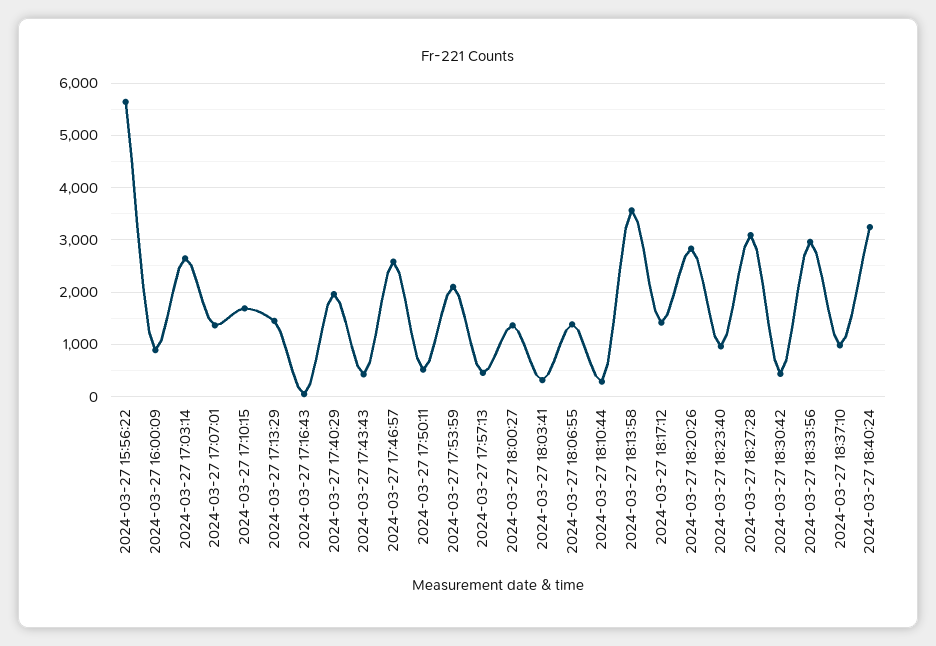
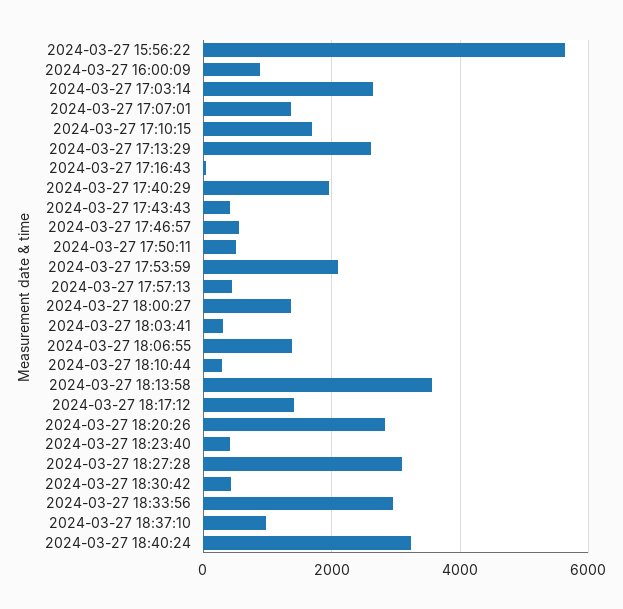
  {
    "2024-03-27 15:56:22": 5600,
    "2024-03-27 16:00:09": 800,
    "2024-03-27 17:03:14": 2600,
    "2024-03-27 17:07:01": 1400,
    "2024-03-27 17:10:15": 1600,
-   "2024-03-27 17:13:29": 1400,
+   "2024-03-27 17:13:29": 2600,
    "2024-03-27 17:16:43": 0,
    "2024-03-27 17:40:29": 2000,
    "2024-03-27 17:43:43": 400,
-   "2024-03-27 17:46:57": 2600,
+   "2024-03-27 17:46:57": 600,
    "2024-03-27 17:50:11": 600,
    "2024-03-27 17:53:59": 2200,
    "2024-03-27 17:57:13": 400,
    "2024-03-27 18:00:27": 1400,
    "2024-03-27 18:03:41": 400,
    "2024-03-27 18:06:55": 1400,
    "2024-03-27 18:10:44": 200,
    "2024-03-27 18:13:58": 3600,
    "2024-03-27 18:17:12": 1400,
    "2024-03-27 18:20:26": 2800,
-   "2024-03-27 18:23:40": 1000,
+   "2024-03-27 18:23:40": 400,
    "2024-03-27 18:27:28": 3000,
    "2024-03-27 18:30:42": 400,
    "2024-03-27 18:33:56": 3000,
    "2024-03-27 18:37:10": 1000,
    "2024-03-27 18:40:24": 3200
  }

